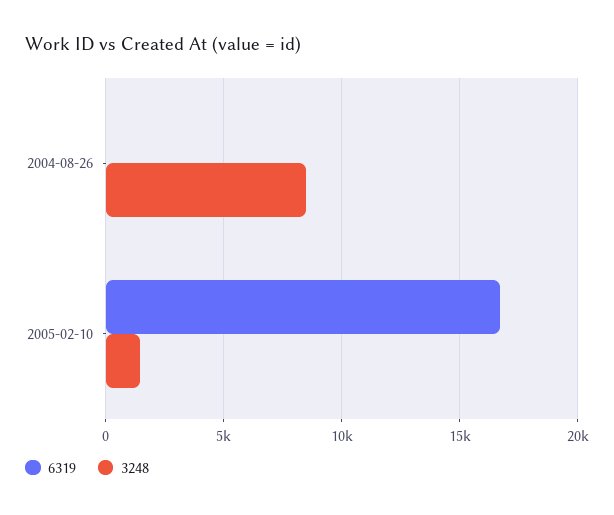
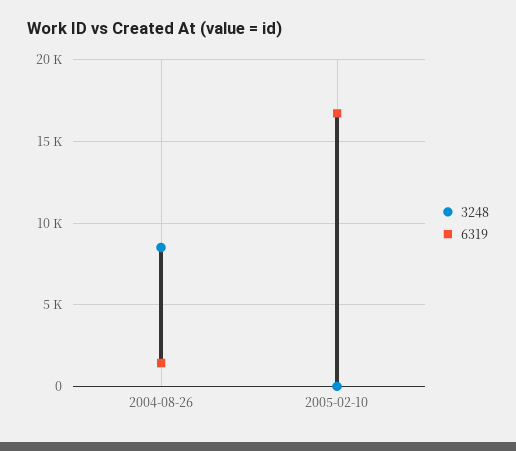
  {
    "6319": {
-     "2004-08-26": 0,
+     "2004-08-26": 1500,
      "2005-02-10": 16500
    },
    "3248": {
      "2004-08-26": 8500,
-     "2005-02-10": 1500
+     "2005-02-10": 0
    }
  }

